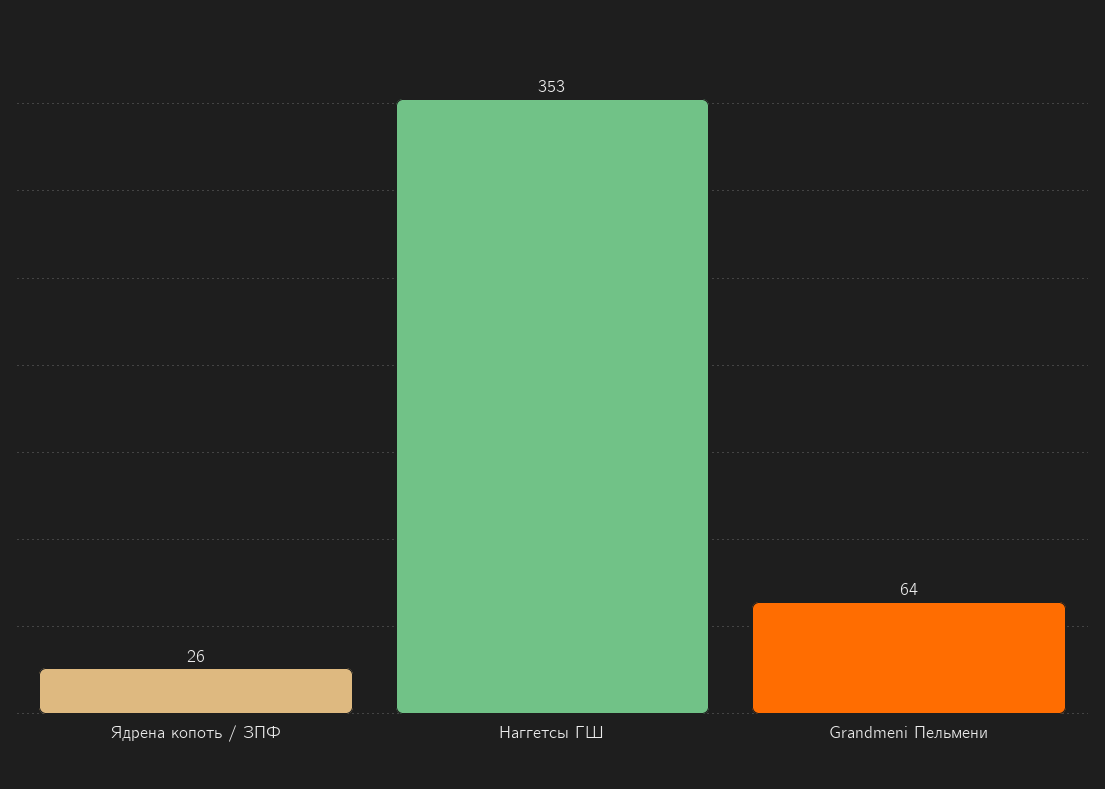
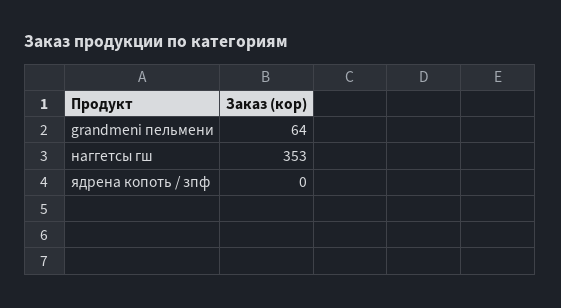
  {
-   "Ядрена копоть / ЗПФ": 26,
+   "Ядрена копоть / ЗПФ": 0,
    "Наггетсы ГШ": 353,
    "Grandmeni Пельмени": 64
  }

